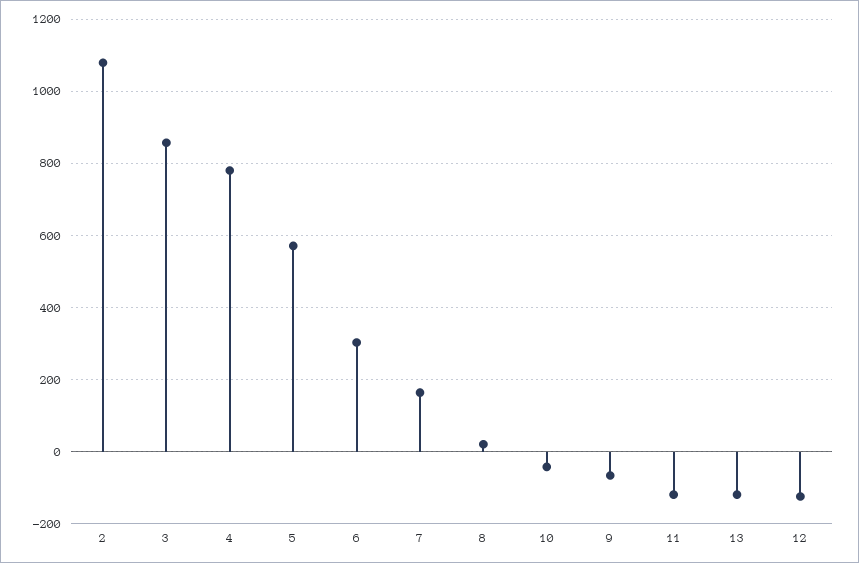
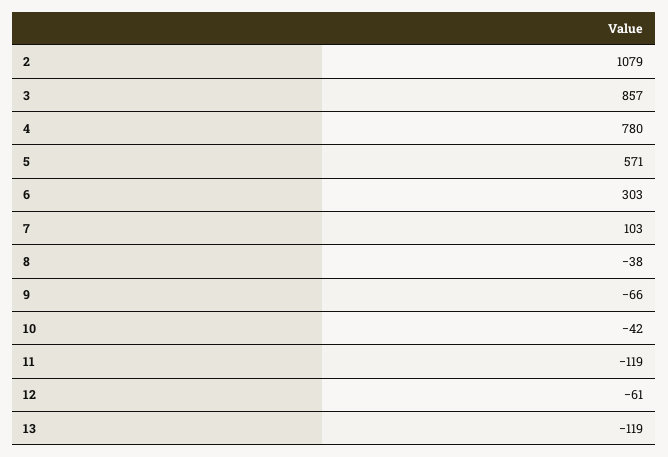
  {
    "2": 1079,
    "3": 857,
    "4": 780,
    "5": 571,
    "6": 303,
-   "7": 160,
+   "7": 103,
-   "8": 20,
+   "8": -38,
    "10": -42,
    "9": -66,
    "11": -119,
    "13": -119,
-   "12": -120
+   "12": -61
  }

